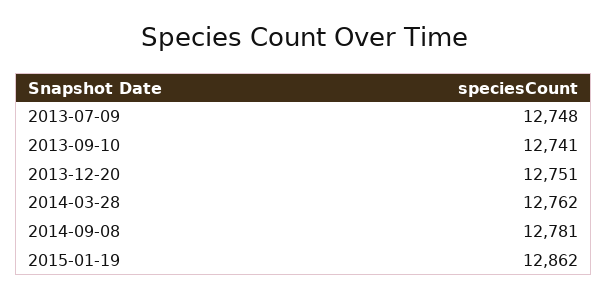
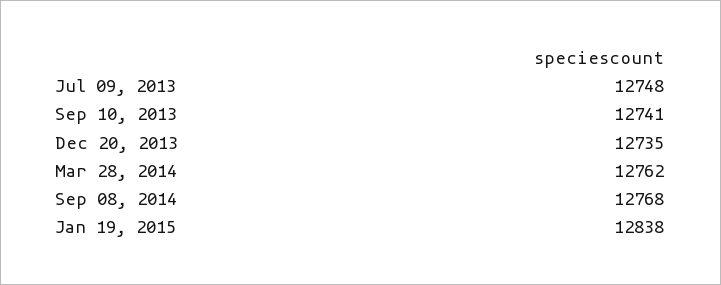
  {
    "2013-07-09": 12748,
    "2013-09-10": 12741,
-   "2013-12-20": 12751,
+   "2013-12-20": 12735,
    "2014-03-28": 12762,
-   "2014-09-08": 12781,
+   "2014-09-08": 12768,
-   "2015-01-19": 12862
+   "2015-01-19": 12838
  }

